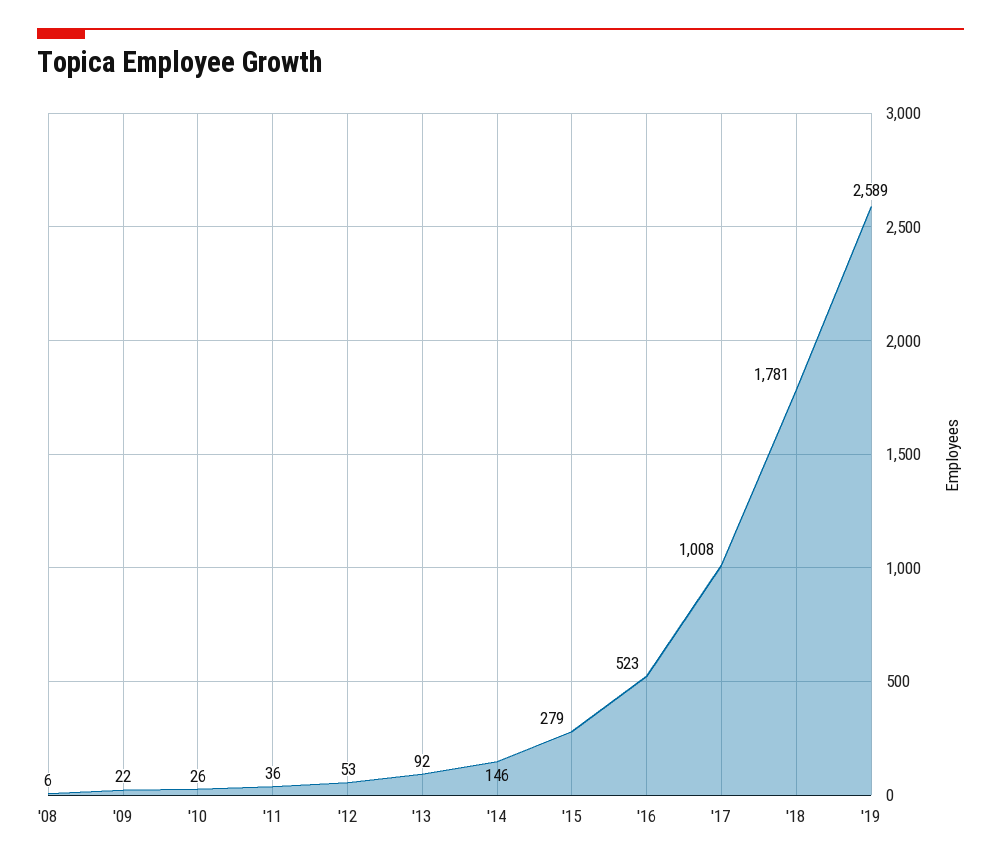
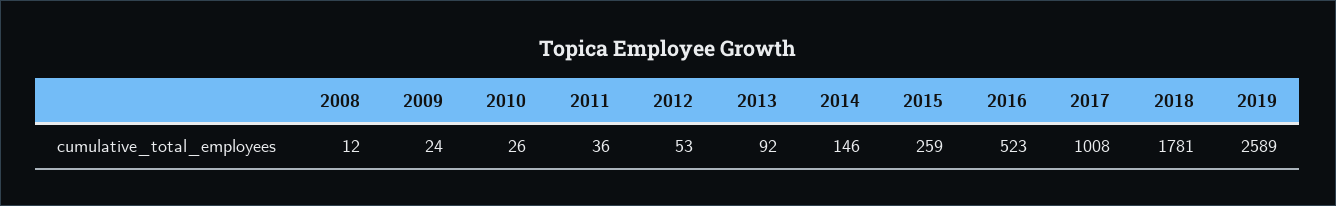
  {
-   "'08": 6,
+   "'08": 12,
-   "'09": 22,
+   "'09": 24,
    "'10": 26,
    "'11": 36,
    "'12": 53,
    "'13": 92,
    "'14": 146,
-   "'15": 279,
+   "'15": 259,
    "'16": 523,
    "'17": 1008,
    "'18": 1781,
    "'19": 2589
  }

